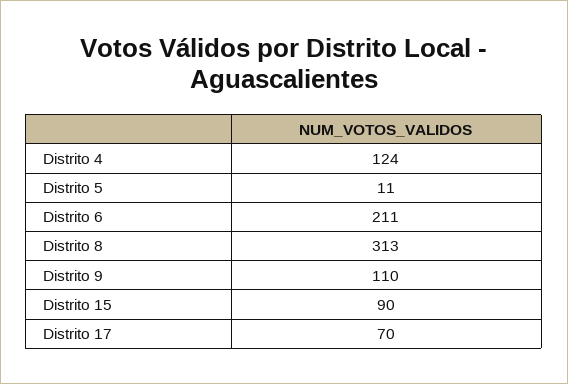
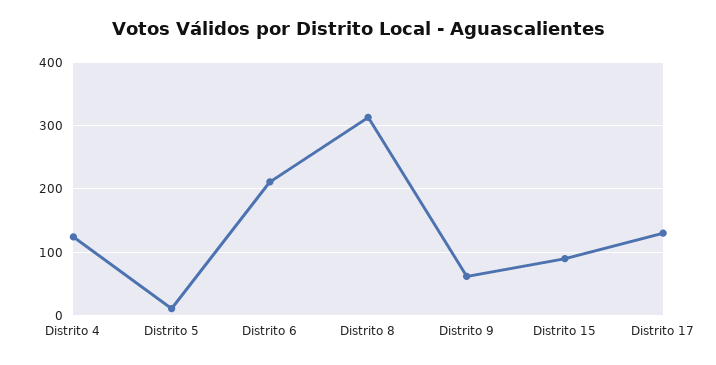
  {
    "Distrito 4": 124,
    "Distrito 5": 11,
    "Distrito 6": 211,
    "Distrito 8": 313,
-   "Distrito 9": 110,
+   "Distrito 9": 60,
    "Distrito 15": 90,
-   "Distrito 17": 70
+   "Distrito 17": 130
  }

